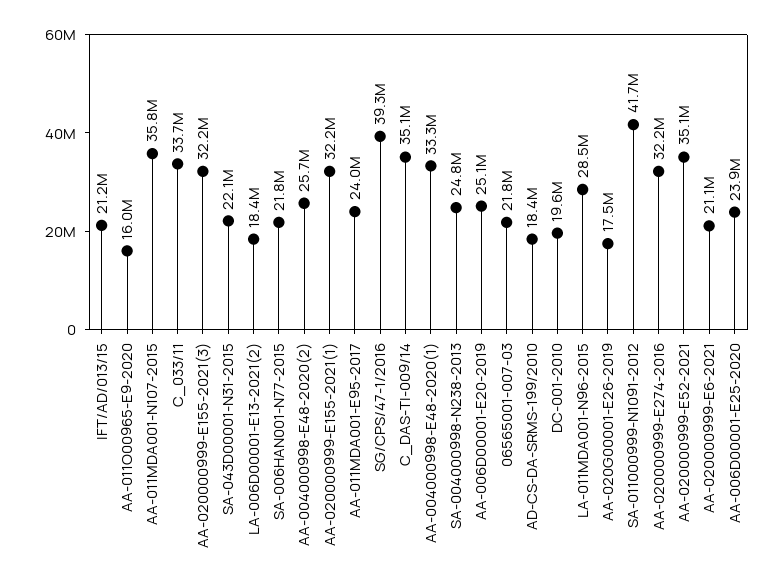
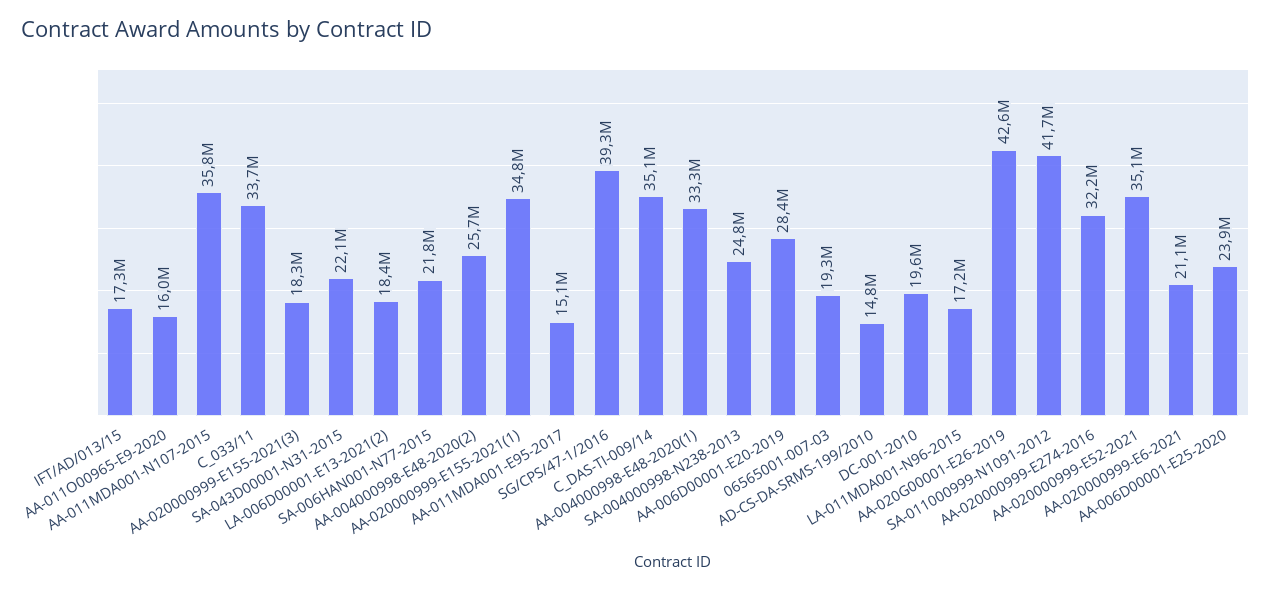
  {
-   "IFT/AD/013/15": 21200000,
+   "IFT/AD/013/15": 17300000,
    "AA-011O00965-E9-2020": 16000000,
    "AA-011MDA001-N107-2015": 35800000,
    "C_033/11": 33700000,
-   "AA-020000999-E155-2021(3)": 32200000,
+   "AA-020000999-E155-2021(3)": 18300000,
    "SA-043D00001-N31-2015": 22100000,
    "LA-006D00001-E13-2021(2)": 18400000,
    "SA-006HAN001-N77-2015": 21800000,
    "AA-004000998-E48-2020(2)": 25700000,
-   "AA-020000999-E155-2021(1)": 32200000,
+   "AA-020000999-E155-2021(1)": 34800000,
-   "AA-011MDA001-E95-2017": 24000000,
+   "AA-011MDA001-E95-2017": 15100000,
    "SG/CPS/47-1/2016": 39300000,
    "C_DAS-TI-009/14": 35100000,
    "AA-004000998-E48-2020(1)": 33300000,
    "SA-004000998-N238-2013": 24800000,
-   "AA-006D00001-E20-2019": 25100000,
+   "AA-006D00001-E20-2019": 28400000,
-   "06565001-007-03": 21800000,
+   "06565001-007-03": 19300000,
-   "AD-CS-DA-SRMS-199/2010": 18400000,
+   "AD-CS-DA-SRMS-199/2010": 14800000,
    "DC-001-2010": 19600000,
-   "LA-011MDA001-N96-2015": 28500000,
+   "LA-011MDA001-N96-2015": 17200000,
-   "AA-020G00001-E26-2019": 17500000,
+   "AA-020G00001-E26-2019": 42600000,
    "SA-011000999-N1091-2012": 41700000,
    "AA-020000999-E274-2016": 32200000,
    "AA-020000999-E52-2021": 35100000,
    "AA-020000999-E6-2021": 21100000,
    "AA-006D00001-E25-2020": 23900000
  }

